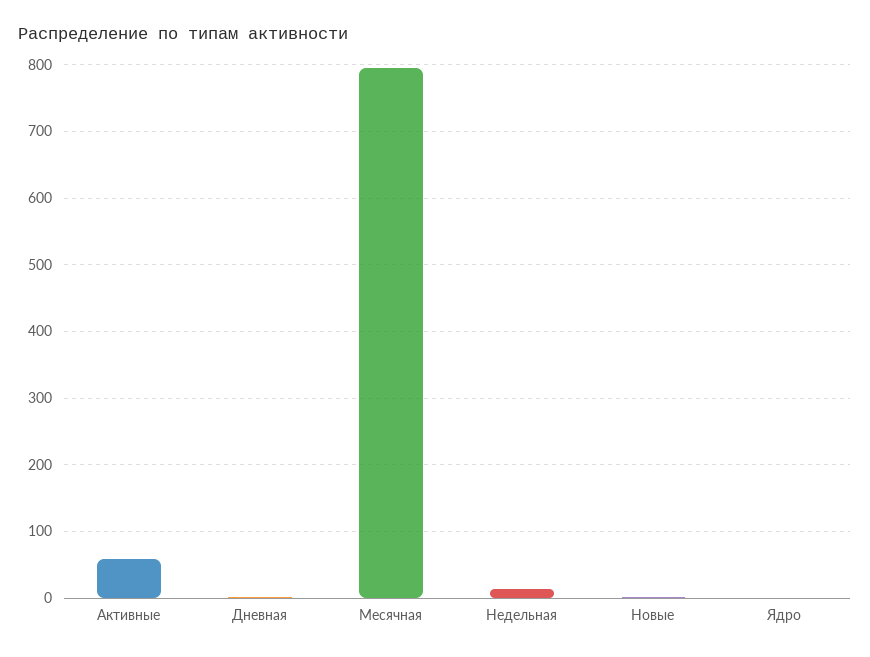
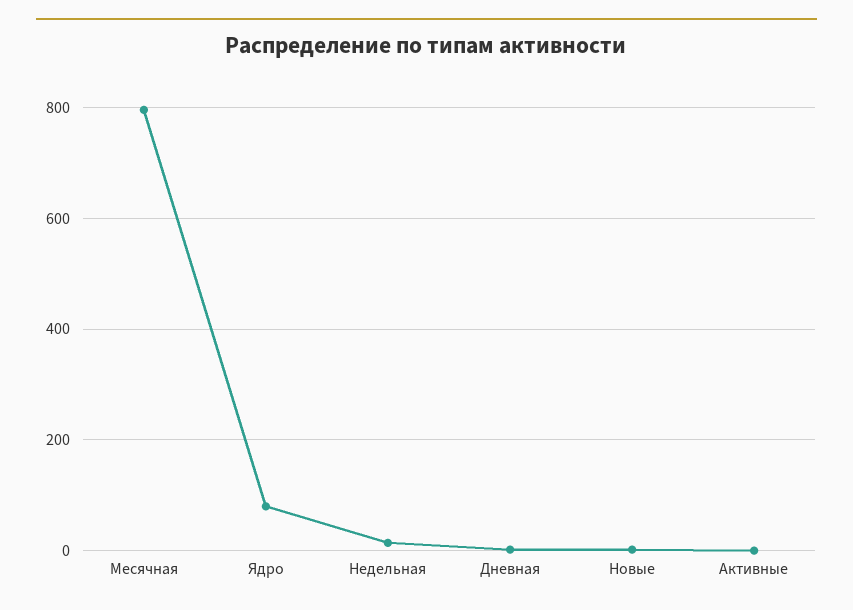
  {
-   "Активные": 60,
+   "Активные": 0,
    "Дневная": 0,
    "Месячная": 800,
    "Недельная": 10,
    "Новые": 0,
-   "Ядро": 0
+   "Ядро": 80
  }

